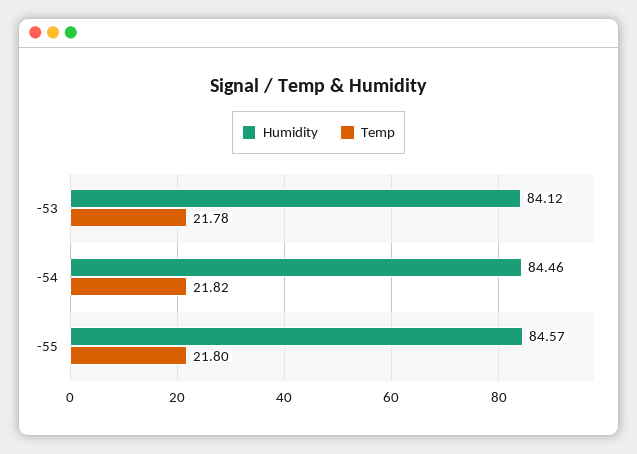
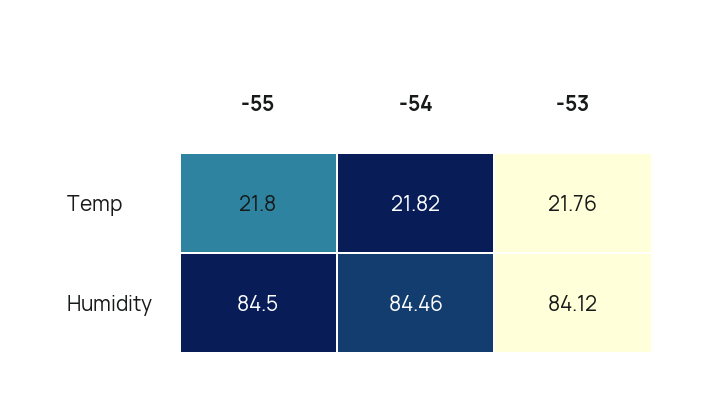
  {
    "Humidity": {
      "-53": 84.12,
      "-54": 84.46,
-     "-55": 84.57
+     "-55": 84.5
    },
    "Temp": {
-     "-53": 21.78,
+     "-53": 21.76,
      "-54": 21.82,
      "-55": 21.8
    }
  }

